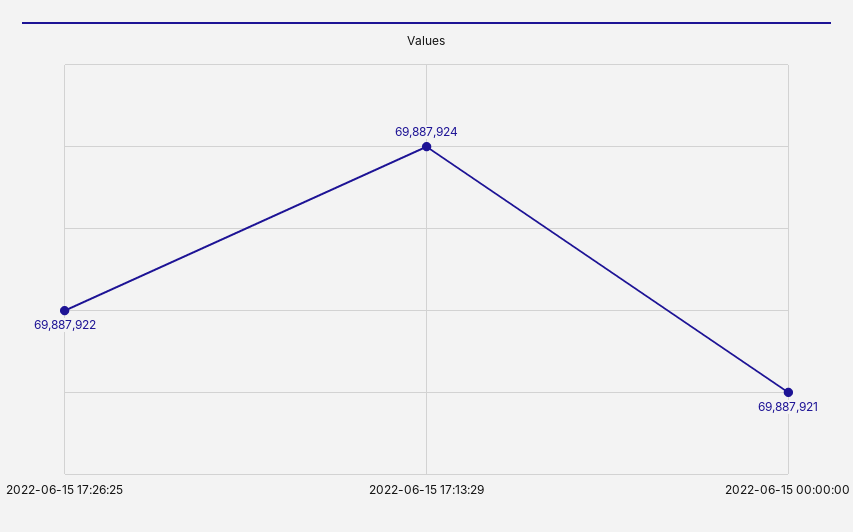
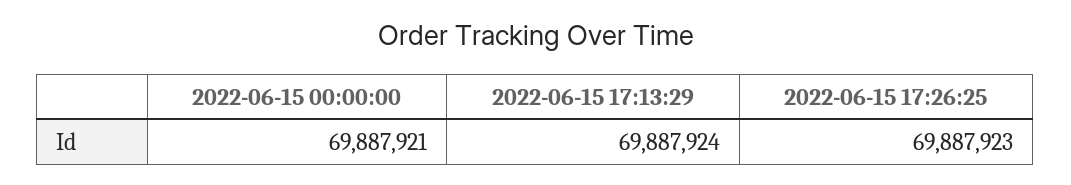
  {
-   "2022-06-15 17:26:25": 69887922,
+   "2022-06-15 17:26:25": 69887923,
    "2022-06-15 17:13:29": 69887924,
    "2022-06-15 00:00:00": 69887921
  }

